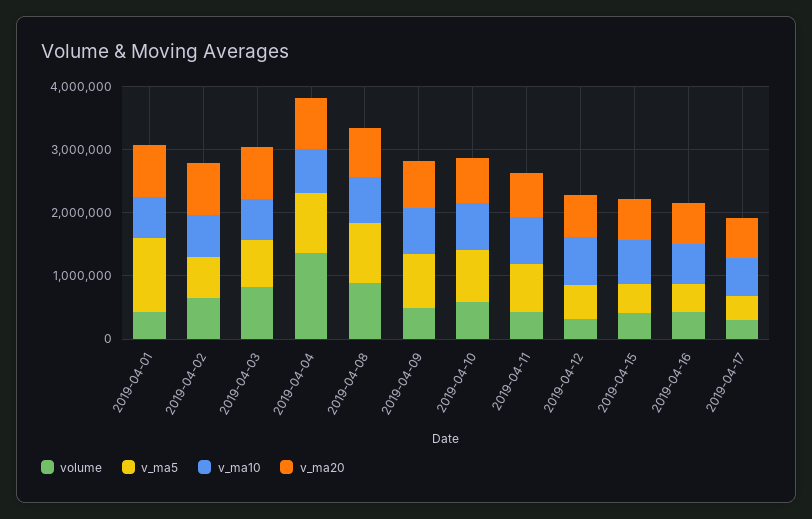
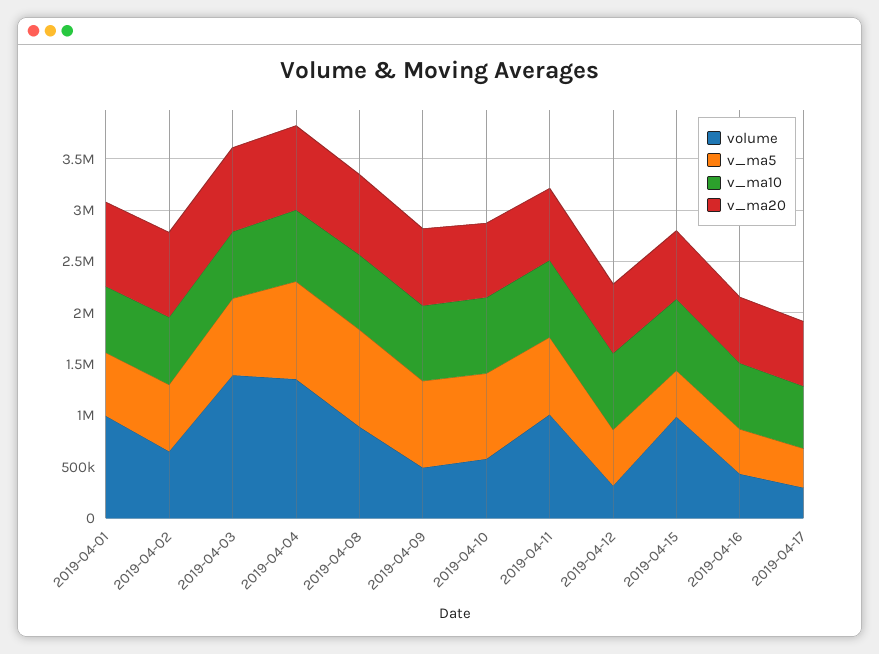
  {
    "volume": {
-     "2019-04-01": 400000,
+     "2019-04-01": 1000000,
      "2019-04-02": 700000,
-     "2019-04-03": 800000,
+     "2019-04-03": 1400000,
      "2019-04-04": 1400000,
      "2019-04-08": 900000,
      "2019-04-09": 500000,
      "2019-04-10": 600000,
-     "2019-04-11": 400000,
+     "2019-04-11": 1000000,
      "2019-04-12": 300000,
-     "2019-04-15": 400000,
+     "2019-04-15": 1000000,
      "2019-04-16": 400000,
      "2019-04-17": 300000
    },
    "v_ma5": {
-     "2019-04-01": 1200000,
+     "2019-04-01": 600000,
      "2019-04-02": 700000,
      "2019-04-03": 700000,
      "2019-04-04": 900000,
      "2019-04-08": 900000,
      "2019-04-09": 800000,
      "2019-04-10": 800000,
      "2019-04-11": 800000,
      "2019-04-12": 500000,
      "2019-04-15": 400000,
      "2019-04-16": 400000,
      "2019-04-17": 400000
    },
    "v_ma10": {
      "2019-04-01": 600000,
      "2019-04-02": 700000,
      "2019-04-03": 600000,
      "2019-04-04": 700000,
      "2019-04-08": 700000,
      "2019-04-09": 700000,
      "2019-04-10": 700000,
      "2019-04-11": 700000,
      "2019-04-12": 700000,
      "2019-04-15": 700000,
      "2019-04-16": 600000,
      "2019-04-17": 600000
    },
    "v_ma20": {
      "2019-04-01": 800000,
      "2019-04-02": 800000,
      "2019-04-03": 800000,
      "2019-04-04": 800000,
      "2019-04-08": 800000,
      "2019-04-09": 700000,
      "2019-04-10": 700000,
      "2019-04-11": 700000,
      "2019-04-12": 700000,
      "2019-04-15": 700000,
      "2019-04-16": 600000,
      "2019-04-17": 600000
    }
  }

